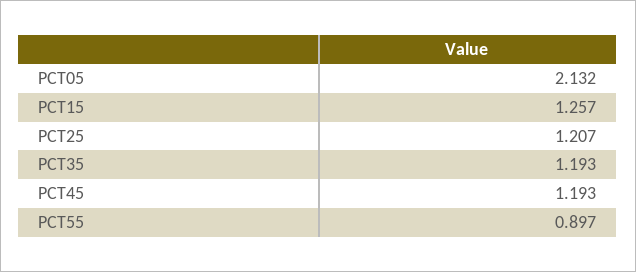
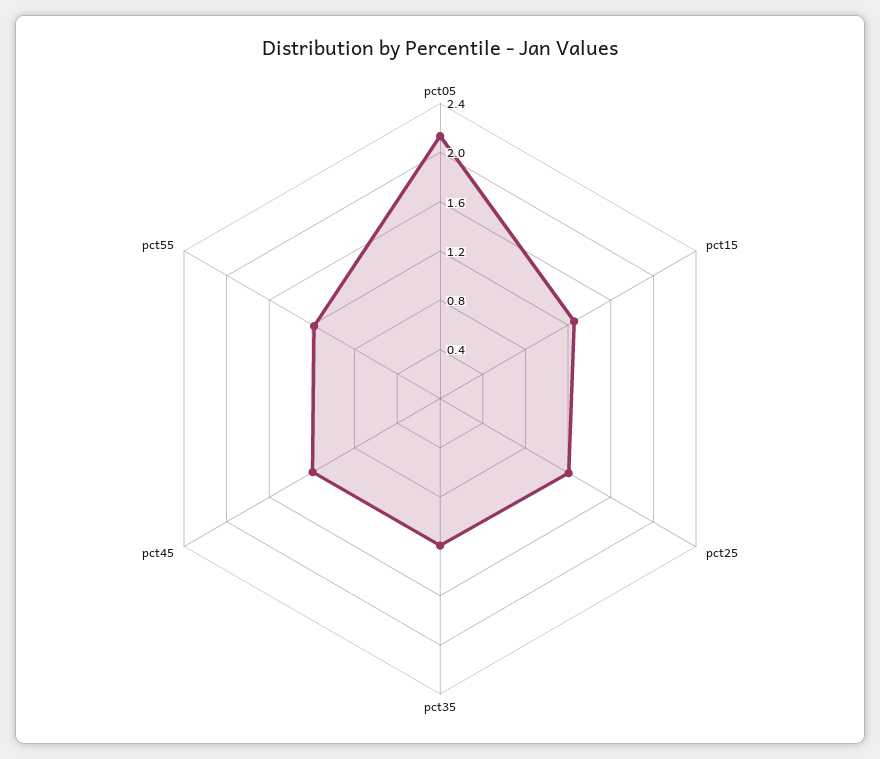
  {
    "PCT05": 2.132,
    "PCT15": 1.257,
    "PCT25": 1.207,
    "PCT35": 1.193,
    "PCT45": 1.193,
-   "PCT55": 0.897
+   "PCT55": 1.2
  }

